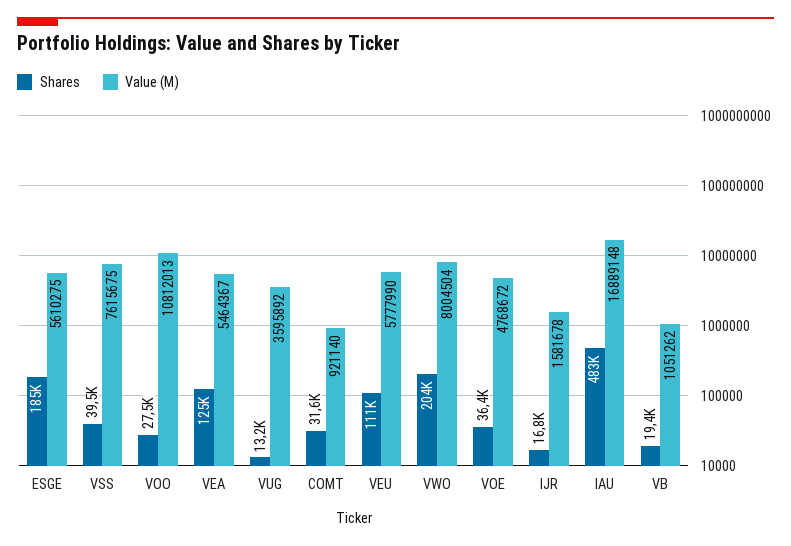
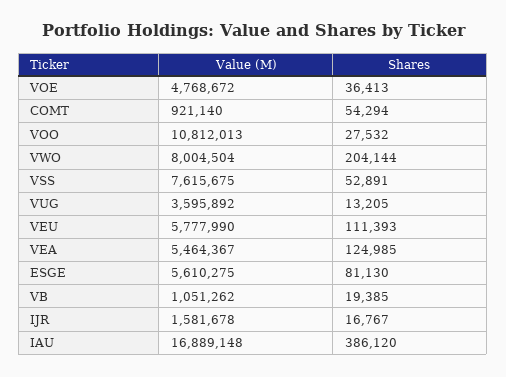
  {
    "Shares": {
-     "ESGE": 185000,
+     "ESGE": 81130,
-     "VSS": 39500,
+     "VSS": 52891,
      "VOO": 27532,
      "VEA": 124985,
      "VUG": 13205,
-     "COMT": 31600,
+     "COMT": 54294,
      "VEU": 111393,
      "VWO": 204144,
      "VOE": 36413,
      "IJR": 16767,
-     "IAU": 483000,
+     "IAU": 386120,
      "VB": 19385
    },
    "Value (M)": {
      "ESGE": 5610275,
      "VSS": 7615675,
      "VOO": 10812013,
      "VEA": 5464367,
      "VUG": 3595892,
      "COMT": 921140,
      "VEU": 5777990,
      "VWO": 8004504,
      "VOE": 4768672,
      "IJR": 1581678,
      "IAU": 16889148,
      "VB": 1051262
    }
  }

